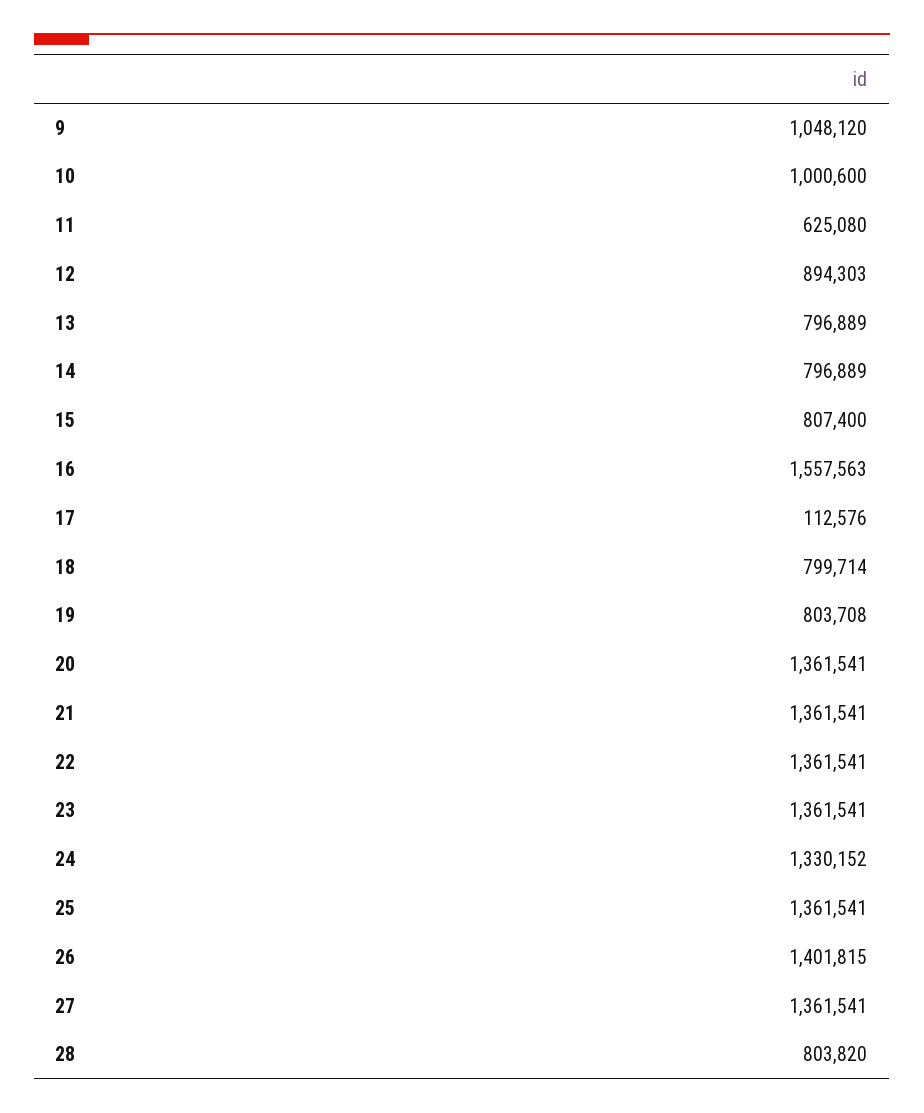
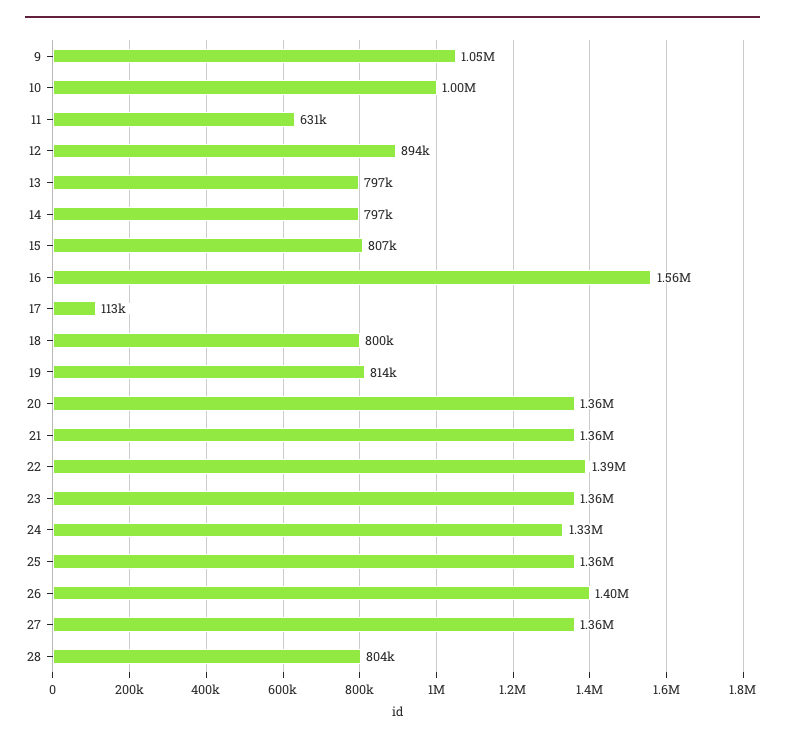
  {
    "9": 1048120,
    "10": 1000600,
-   "11": 625080,
+   "11": 631000,
    "12": 894303,
    "13": 796889,
    "14": 796889,
    "15": 807400,
    "16": 1557563,
    "17": 112576,
    "18": 799714,
-   "19": 803708,
+   "19": 814000,
    "20": 1361541,
    "21": 1361541,
-   "22": 1361541,
+   "22": 1390000,
    "23": 1361541,
    "24": 1330152,
    "25": 1361541,
    "26": 1401815,
    "27": 1361541,
    "28": 803820
  }

